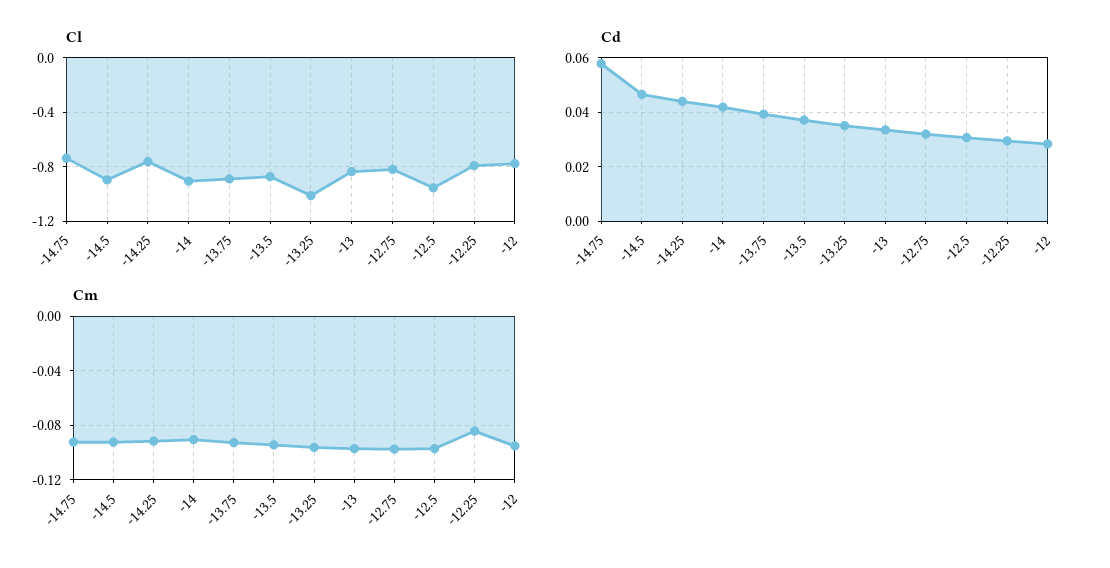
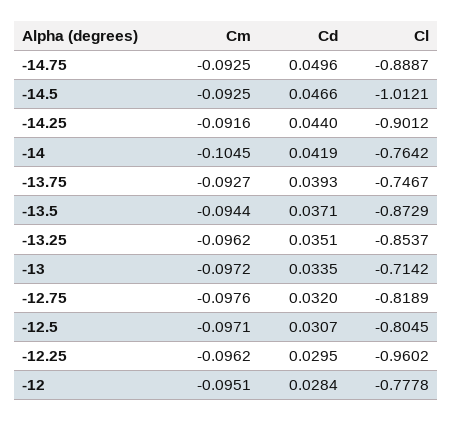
  {
    "Cl": {
-     "-14.75": -0.75,
+     "-14.75": -0.8887,
-     "-14.5": -0.9,
+     "-14.5": -1.0121,
-     "-14.25": -0.75,
+     "-14.25": -0.9012,
-     "-14": -0.9,
+     "-14": -0.7642,
-     "-13.75": -0.9,
+     "-13.75": -0.7467,
      "-13.5": -0.8729,
-     "-13.25": -1,
+     "-13.25": -0.8537,
-     "-13": -0.85,
+     "-13": -0.7142,
      "-12.75": -0.8189,
-     "-12.5": -0.95,
+     "-12.5": -0.8045,
-     "-12.25": -0.8,
+     "-12.25": -0.9602,
      "-12": -0.7778
    },
    "Cd": {
-     "-14.75": 0.0575,
+     "-14.75": 0.0496,
      "-14.5": 0.0466,
      "-14.25": 0.044,
      "-14": 0.0419,
      "-13.75": 0.0393,
      "-13.5": 0.0371,
      "-13.25": 0.0351,
      "-13": 0.0335,
      "-12.75": 0.032,
      "-12.5": 0.0307,
      "-12.25": 0.0295,
      "-12": 0.0284
    },
    "Cm": {
      "-14.75": -0.0925,
      "-14.5": -0.0925,
      "-14.25": -0.0916,
-     "-14": -0.09,
+     "-14": -0.1045,
      "-13.75": -0.0927,
      "-13.5": -0.0944,
      "-13.25": -0.0962,
      "-13": -0.0972,
      "-12.75": -0.0976,
      "-12.5": -0.0971,
-     "-12.25": -0.085,
+     "-12.25": -0.0962,
      "-12": -0.0951
    }
  }

